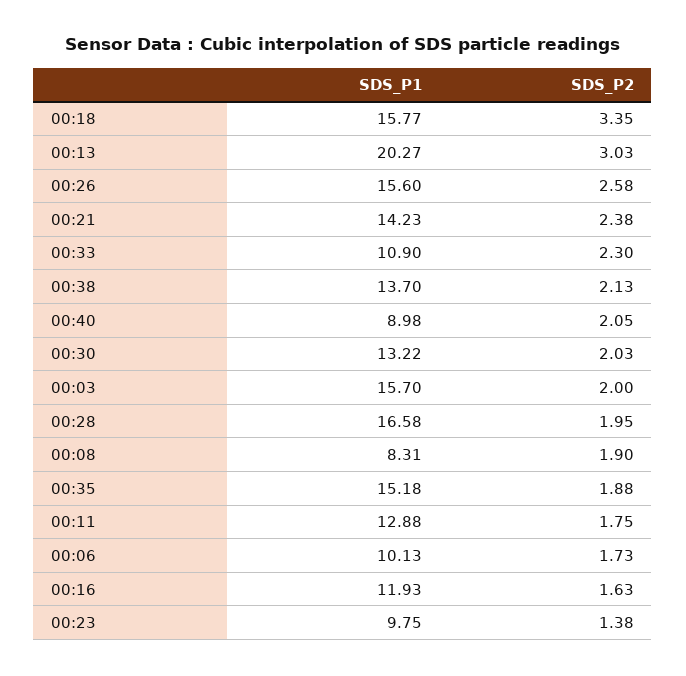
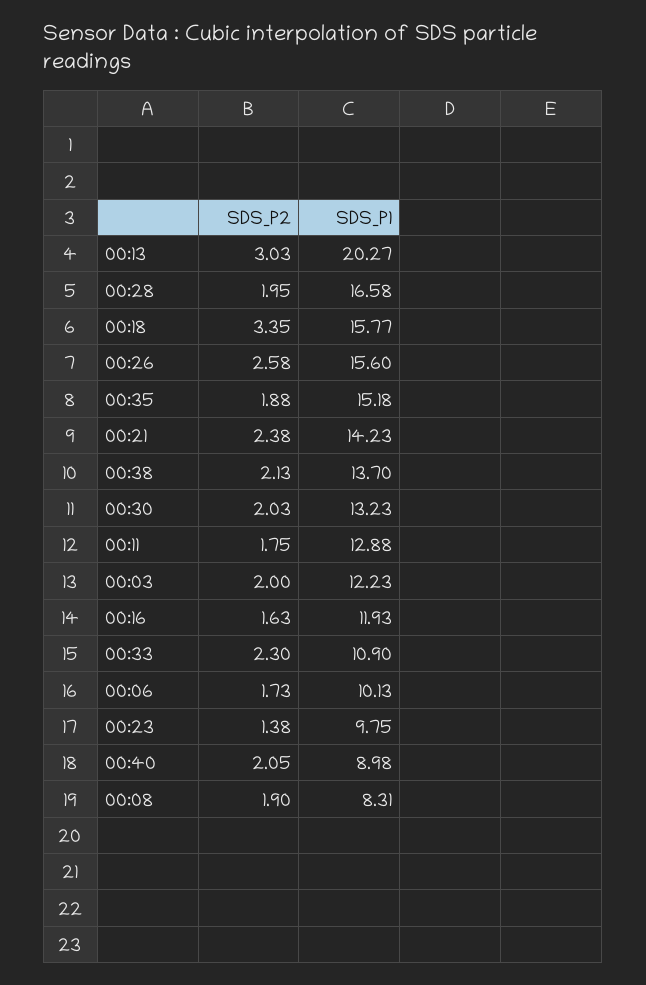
  {
    "SDS_P1": {
      "00:18": 15.77,
      "00:13": 20.27,
      "00:26": 15.6,
      "00:21": 14.23,
      "00:33": 10.9,
      "00:38": 13.7,
      "00:40": 8.98,
-     "00:30": 13.22,
+     "00:30": 13.23,
-     "00:03": 15.7,
+     "00:03": 12.23,
      "00:28": 16.58,
      "00:08": 8.31,
      "00:35": 15.18,
      "00:11": 12.88,
      "00:06": 10.13,
      "00:16": 11.93,
      "00:23": 9.75
    },
    "SDS_P2": {
      "00:18": 3.35,
      "00:13": 3.03,
      "00:26": 2.58,
      "00:21": 2.38,
      "00:33": 2.3,
      "00:38": 2.13,
      "00:40": 2.05,
      "00:30": 2.03,
      "00:03": 2,
      "00:28": 1.95,
      "00:08": 1.9,
      "00:35": 1.88,
      "00:11": 1.75,
      "00:06": 1.73,
      "00:16": 1.63,
      "00:23": 1.38
    }
  }

